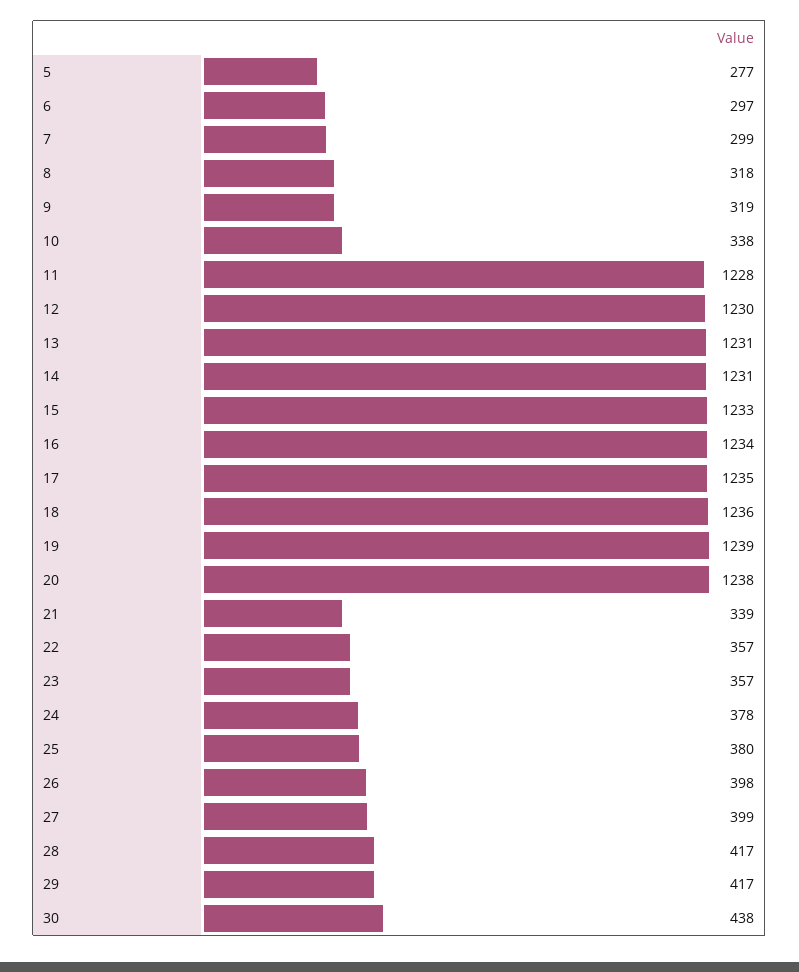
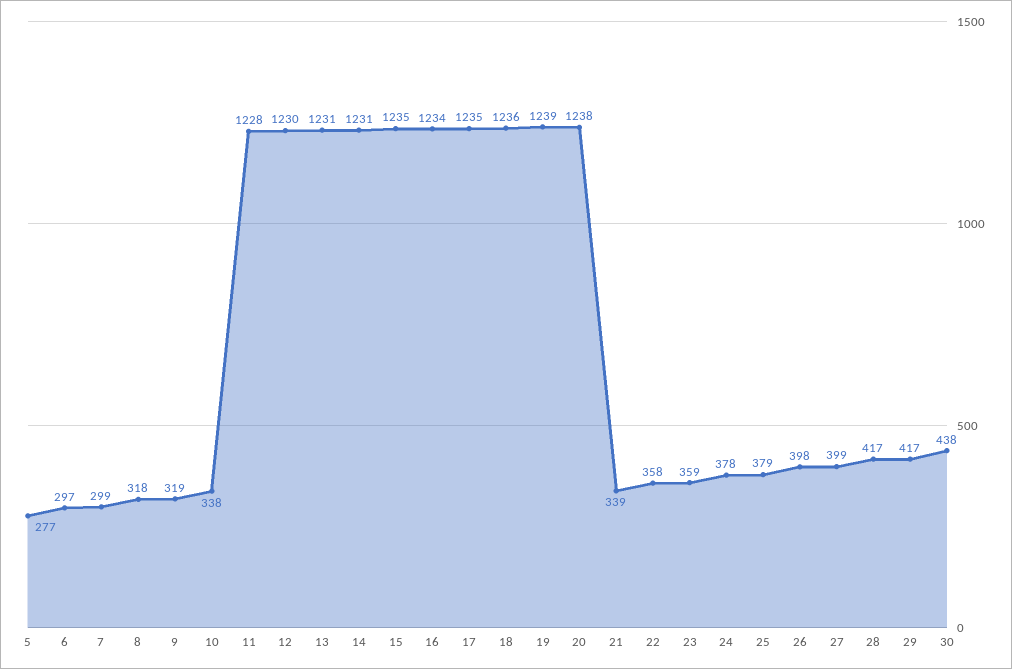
  {
    "5": 277,
    "6": 297,
    "7": 299,
    "8": 318,
    "9": 319,
    "10": 338,
    "11": 1228,
    "12": 1230,
    "13": 1231,
    "14": 1231,
-   "15": 1233,
+   "15": 1235,
    "16": 1234,
    "17": 1235,
    "18": 1236,
    "19": 1239,
    "20": 1238,
    "21": 339,
-   "22": 357,
+   "22": 358,
-   "23": 357,
+   "23": 359,
    "24": 378,
-   "25": 380,
+   "25": 379,
    "26": 398,
    "27": 399,
    "28": 417,
    "29": 417,
    "30": 438
  }

